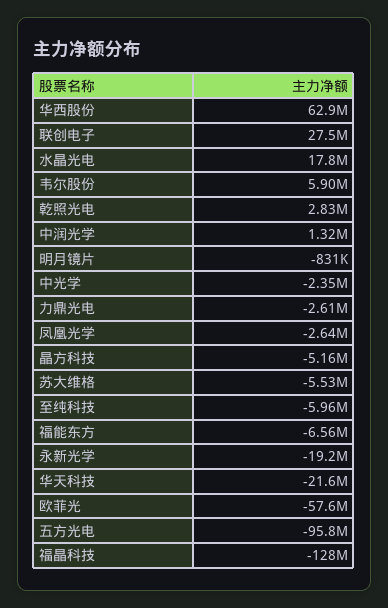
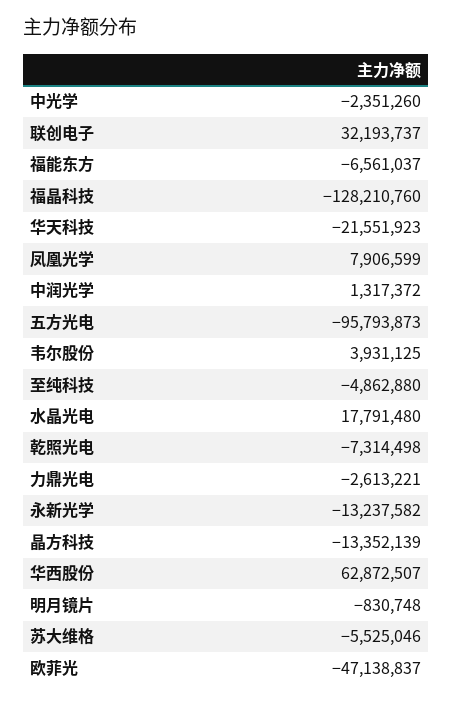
  {
    "华西股份": 62872507,
-   "联创电子": 27500000,
+   "联创电子": 32193737,
    "水晶光电": 17791480,
-   "韦尔股份": 5900000,
+   "韦尔股份": 3931125,
-   "乾照光电": 2830000,
+   "乾照光电": -7314498,
    "中润光学": 1317372,
    "明月镜片": -830748,
    "中光学": -2351260,
    "力鼎光电": -2613221,
-   "凤凰光学": -2640000,
+   "凤凰光学": 7906599,
-   "晶方科技": -5160000,
+   "晶方科技": -13352139,
    "苏大维格": -5525046,
-   "至纯科技": -5960000,
+   "至纯科技": -4862880,
    "福能东方": -6561037,
-   "永新光学": -19200000,
+   "永新光学": -13237582,
    "华天科技": -21551923,
-   "欧菲光": -57600000,
+   "欧菲光": -47138837,
    "五方光电": -95793873,
    "福晶科技": -128210760
  }

